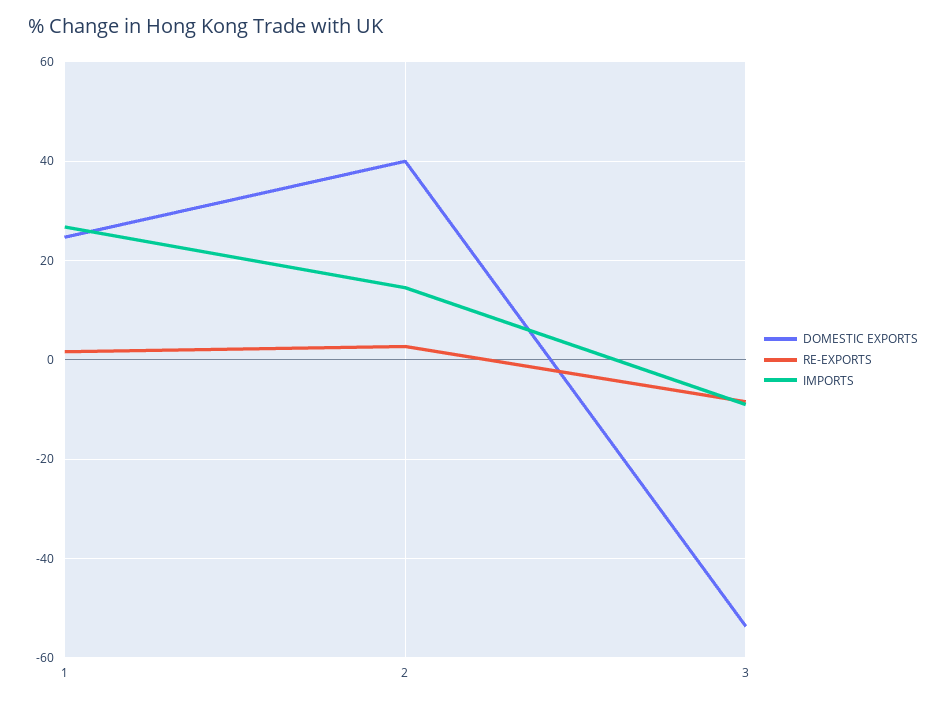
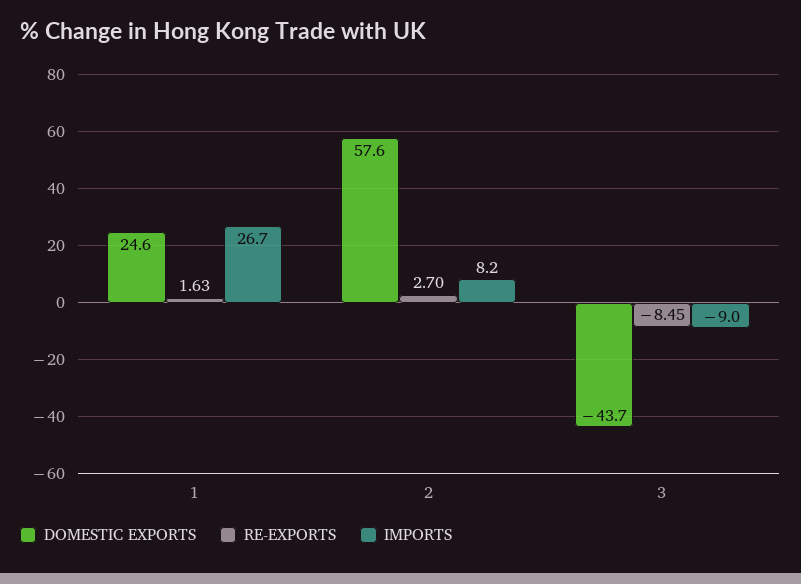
  {
    "DOMESTIC EXPORTS": {
      "1": 24.6,
-     "2": 40,
+     "2": 57.6,
-     "3": -54
+     "3": -43.7
    },
    "RE-EXPORTS": {
      "1": 1.63,
      "2": 2.7,
      "3": -8.45
    },
    "IMPORTS": {
      "1": 26.7,
-     "2": 14,
+     "2": 8.2,
      "3": -9
    }
  }

